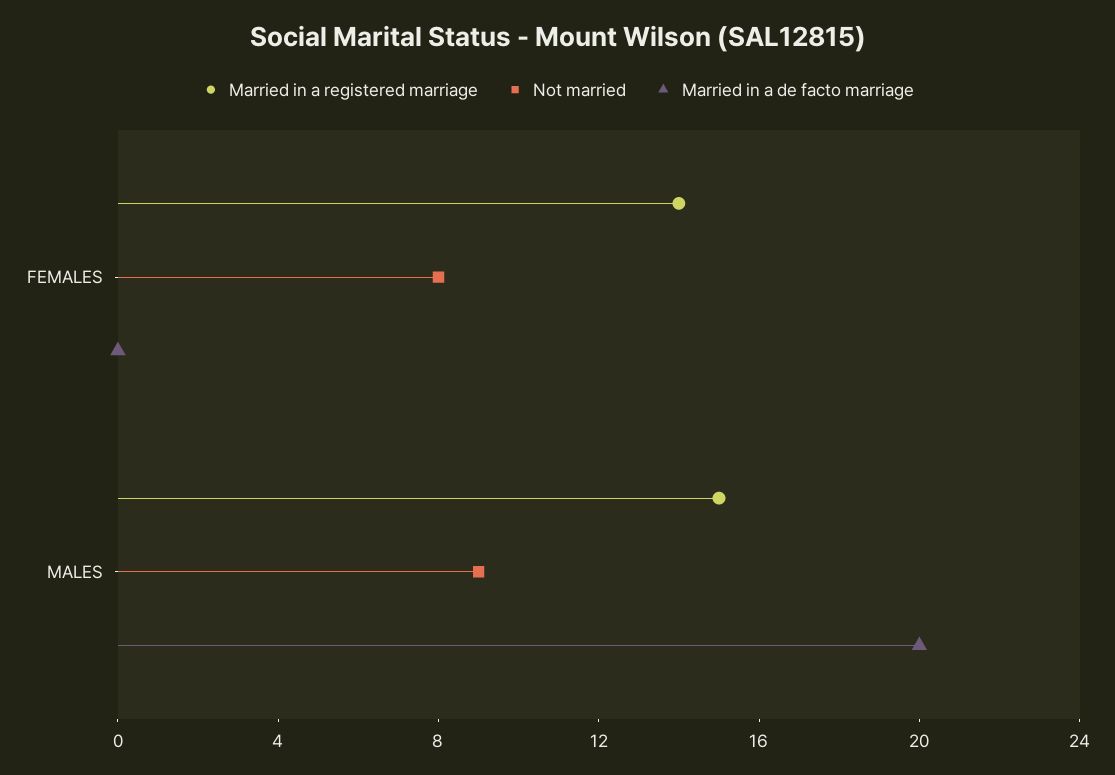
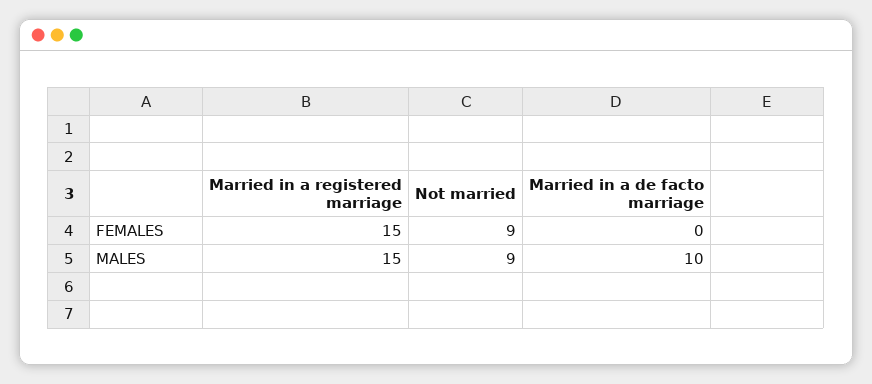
  {
    "Married in a registered marriage": {
-     "FEMALES": 14,
+     "FEMALES": 15,
      "MALES": 15
    },
    "Not married": {
-     "FEMALES": 8,
+     "FEMALES": 9,
      "MALES": 9
    },
    "Married in a de facto marriage": {
      "FEMALES": 0,
-     "MALES": 20
+     "MALES": 10
    }
  }

